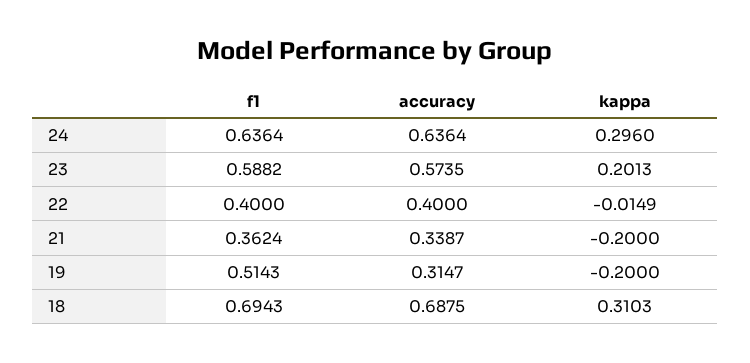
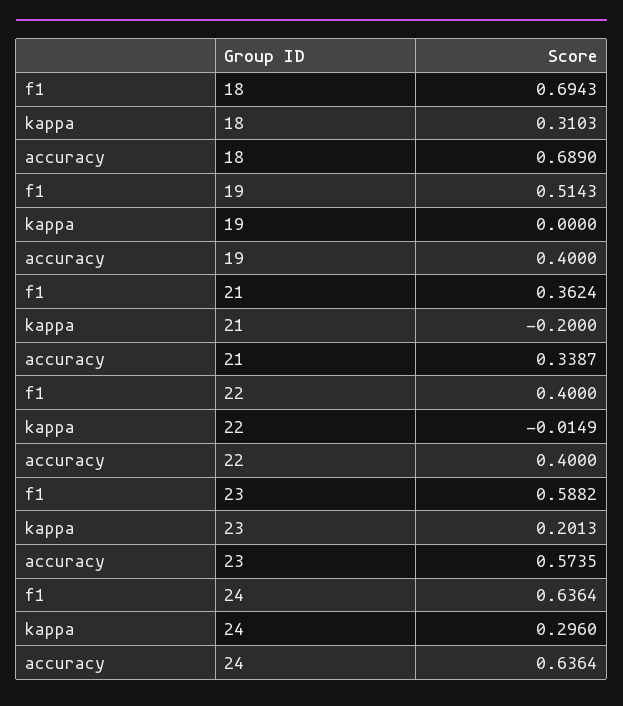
  {
    "f1": {
      "24": 0.6364,
      "23": 0.5882,
      "22": 0.4,
      "21": 0.3624,
      "19": 0.5143,
      "18": 0.6943
    },
    "accuracy": {
      "24": 0.6364,
      "23": 0.5735,
      "22": 0.4,
      "21": 0.3387,
-     "19": 0.3147,
+     "19": 0.4,
-     "18": 0.6875
+     "18": 0.689
    },
    "kappa": {
      "24": 0.296,
      "23": 0.2013,
      "22": -0.0149,
      "21": -0.2,
-     "19": -0.2,
+     "19": 0,
      "18": 0.3103
    }
  }

